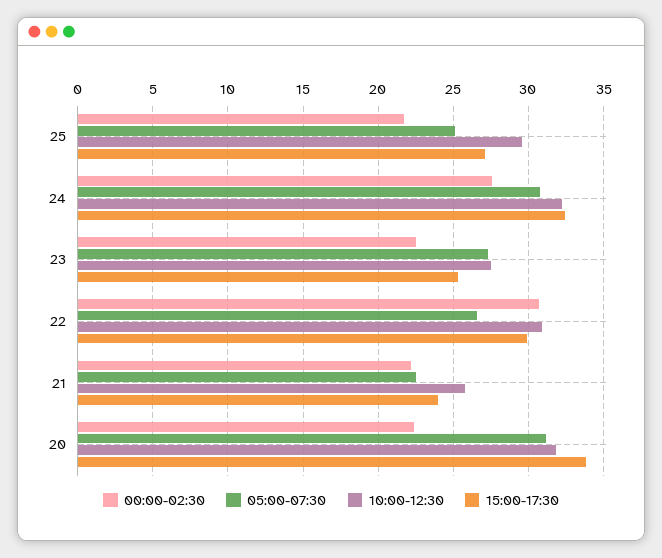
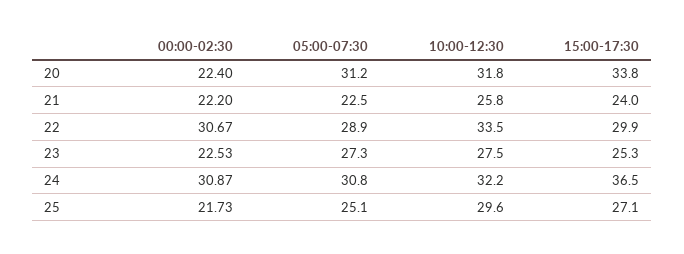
  {
    "00:00-02:30": {
      "25": 21.73,
-     "24": 27.5,
+     "24": 30.87,
      "23": 22.53,
      "22": 30.67,
      "21": 22.2,
      "20": 22.4
    },
    "05:00-07:30": {
      "25": 25.1,
      "24": 30.8,
      "23": 27.3,
-     "22": 26.5,
+     "22": 28.9,
      "21": 22.5,
      "20": 31.2
    },
    "10:00-12:30": {
      "25": 29.6,
      "24": 32.2,
      "23": 27.5,
-     "22": 31,
+     "22": 33.5,
      "21": 25.8,
      "20": 31.8
    },
    "15:00-17:30": {
      "25": 27.1,
-     "24": 32.5,
+     "24": 36.5,
      "23": 25.3,
      "22": 29.9,
      "21": 24,
      "20": 33.8
    }
  }

